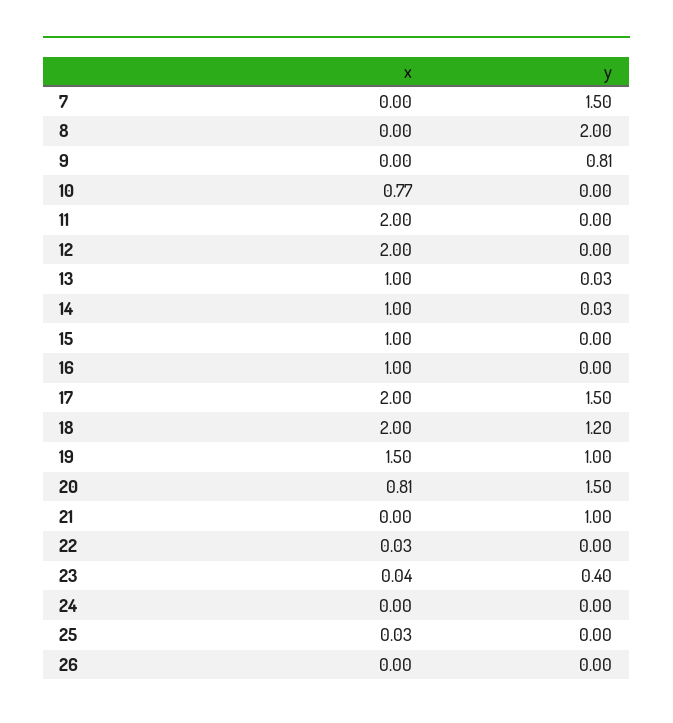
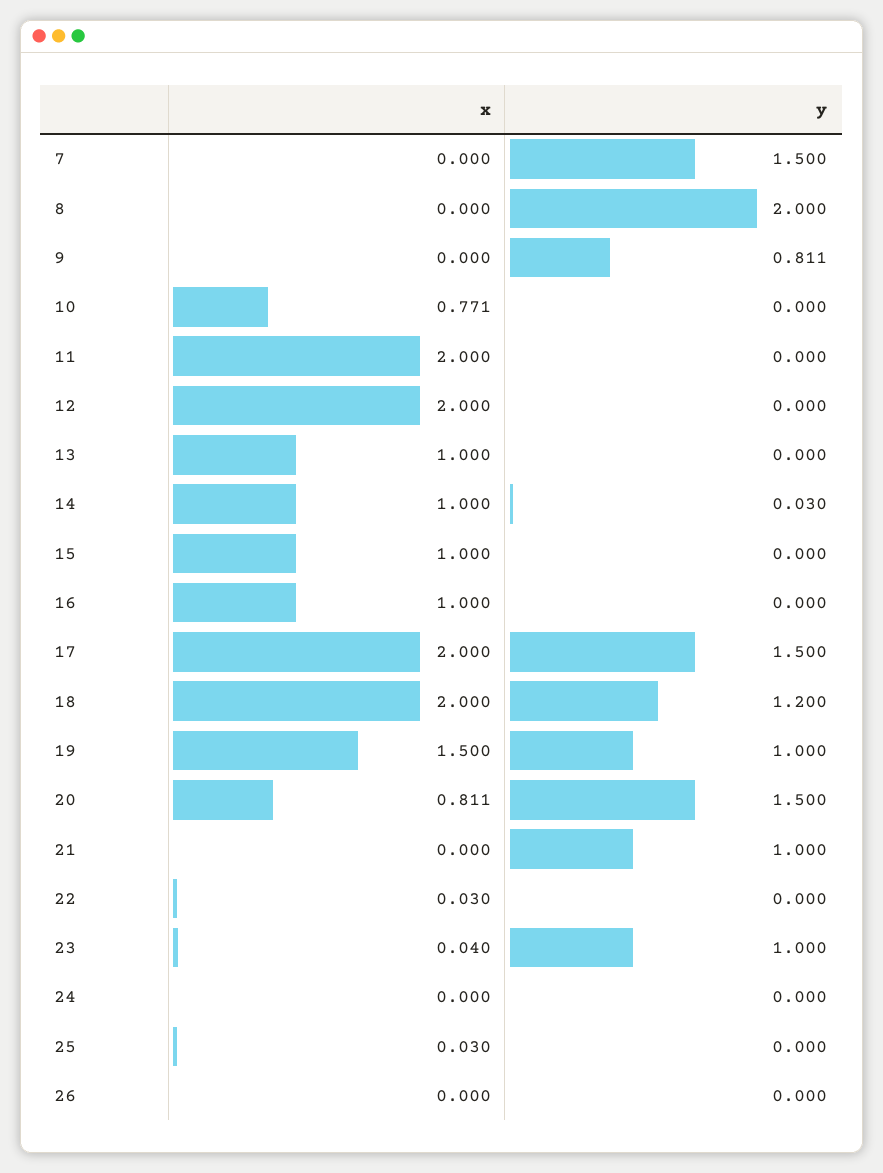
  {
    "x": {
      "7": 0,
      "8": 0,
      "9": 0,
      "10": 0.771,
      "11": 2,
      "12": 2,
      "13": 1,
      "14": 1,
      "15": 1,
      "16": 1,
      "17": 2,
      "18": 2,
      "19": 1.5,
      "20": 0.811,
      "21": 0,
      "22": 0.03,
      "23": 0.04,
      "24": 0,
      "25": 0.03,
      "26": 0
    },
    "y": {
      "7": 1.5,
      "8": 2,
      "9": 0.811,
      "10": 0,
      "11": 0,
      "12": 0,
-     "13": 0.03,
+     "13": 0,
      "14": 0.03,
      "15": 0,
      "16": 0,
      "17": 1.5,
      "18": 1.2,
      "19": 1,
      "20": 1.5,
      "21": 1,
      "22": 0,
-     "23": 0.4,
+     "23": 1,
      "24": 0,
      "25": 0,
      "26": 0
    }
  }

